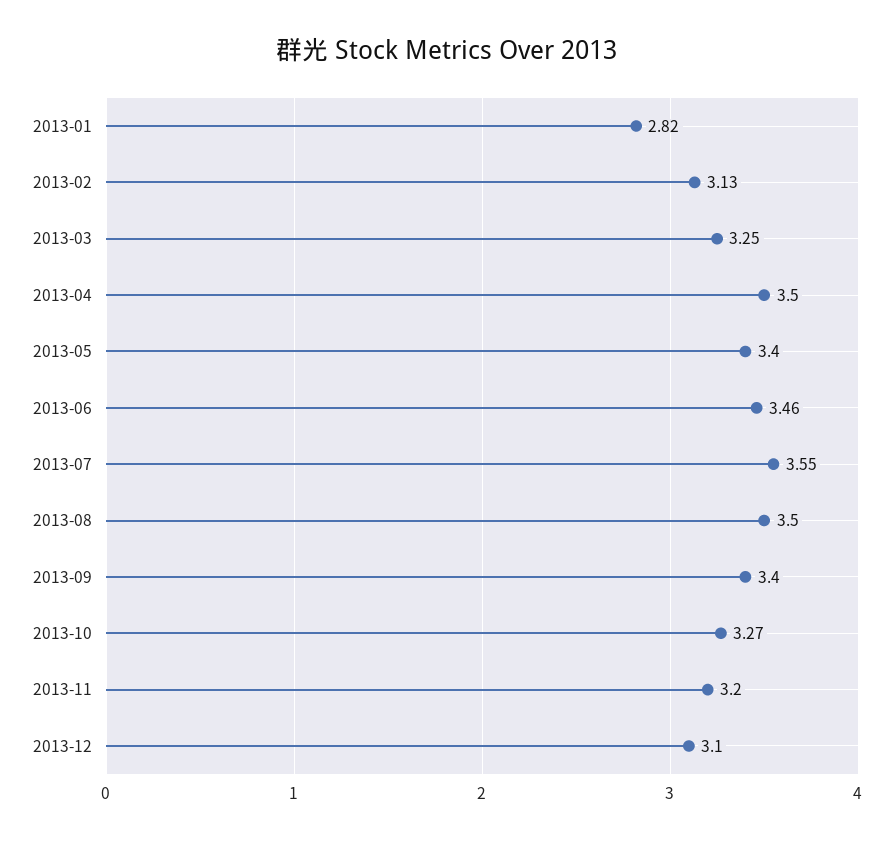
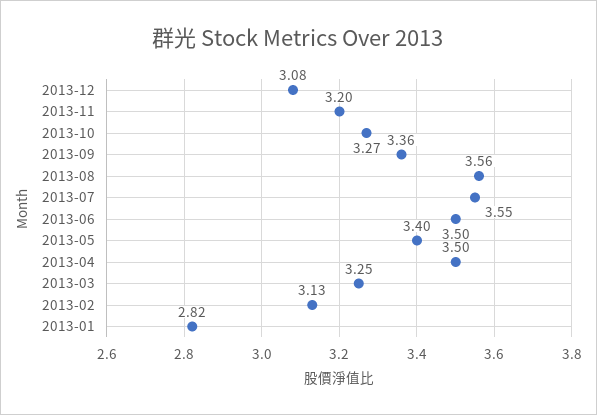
  {
    "2013-01": 2.82,
    "2013-02": 3.13,
    "2013-03": 3.25,
    "2013-04": 3.5,
    "2013-05": 3.4,
-   "2013-06": 3.46,
+   "2013-06": 3.5,
    "2013-07": 3.55,
-   "2013-08": 3.5,
+   "2013-08": 3.56,
-   "2013-09": 3.4,
+   "2013-09": 3.36,
    "2013-10": 3.27,
    "2013-11": 3.2,
-   "2013-12": 3.1
+   "2013-12": 3.08
  }

